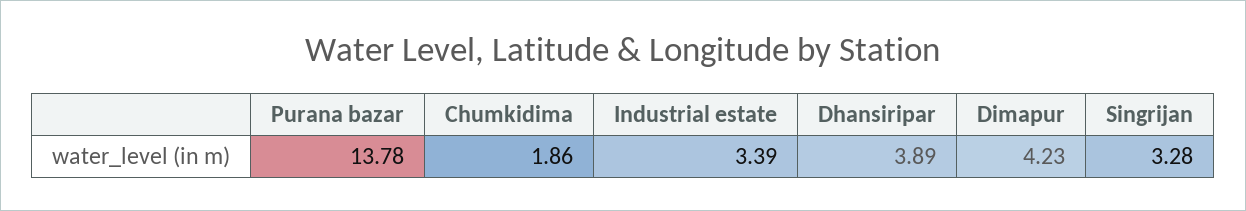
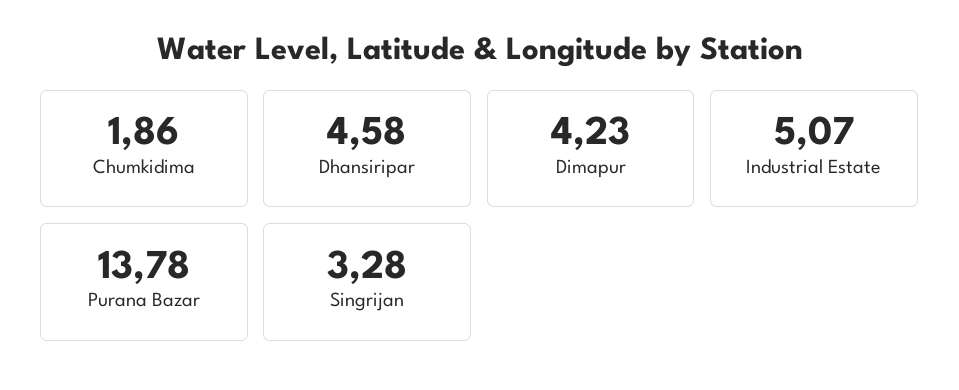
  {
    "Purana bazar": 13.78,
    "Chumkidima": 1.86,
-   "Industrial estate": 3.39,
+   "Industrial estate": 5.07,
-   "Dhansiripar": 3.89,
+   "Dhansiripar": 4.58,
    "Dimapur": 4.23,
    "Singrijan": 3.28
  }

